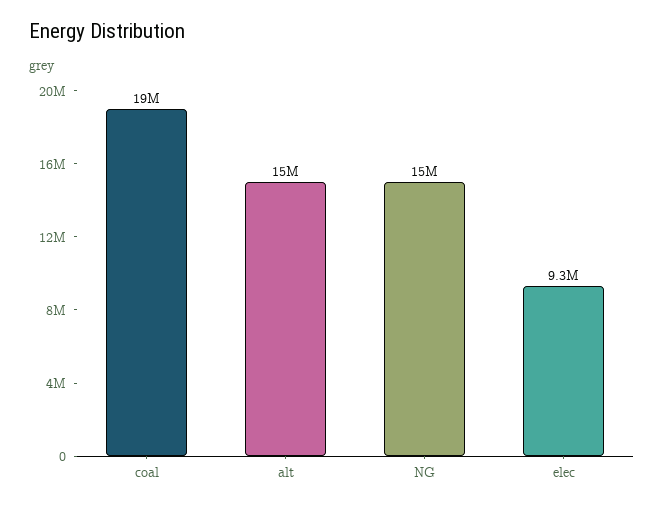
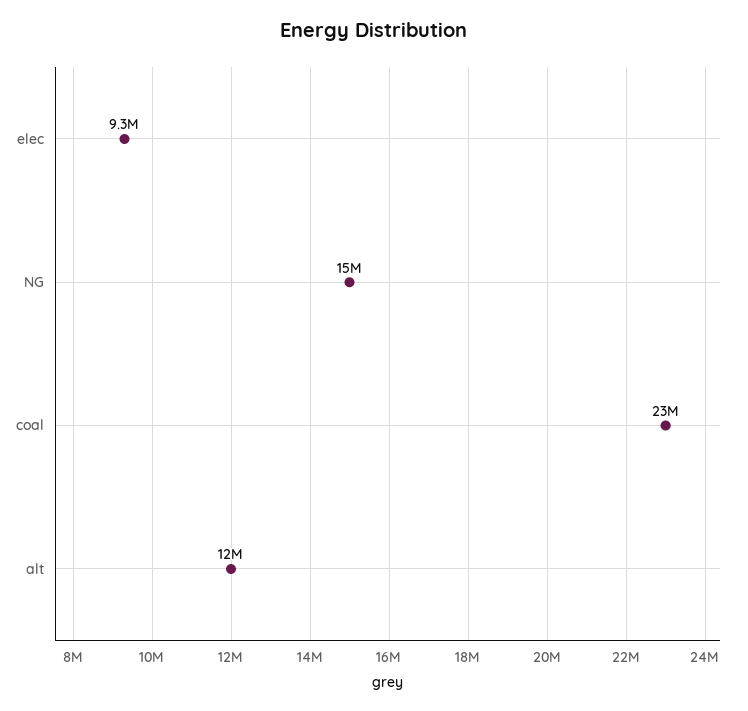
  {
-   "coal": 19000000,
+   "coal": 23000000,
-   "alt": 15000000,
+   "alt": 12000000,
    "NG": 15000000,
    "elec": 9300000
  }

